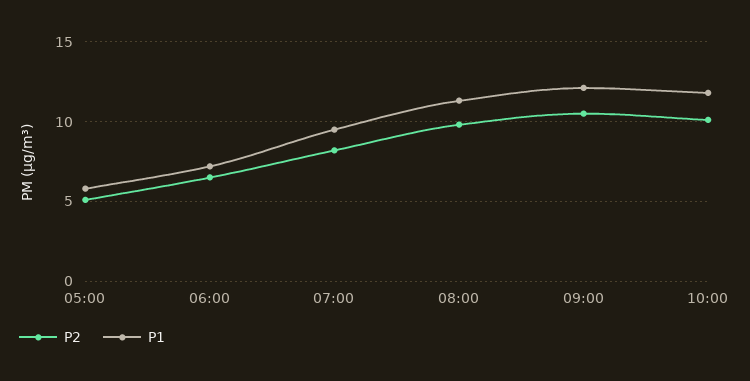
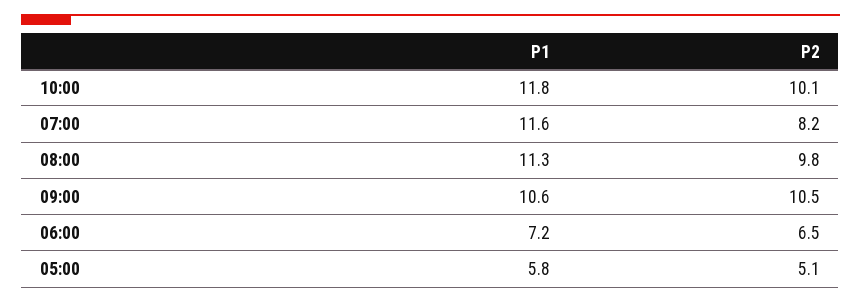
  {
    "P2": {
      "05:00": 5.1,
      "06:00": 6.5,
      "07:00": 8.2,
      "08:00": 9.8,
      "09:00": 10.5,
      "10:00": 10.1
    },
    "P1": {
      "05:00": 5.8,
      "06:00": 7.2,
-     "07:00": 9.5,
+     "07:00": 11.6,
      "08:00": 11.3,
-     "09:00": 12,
+     "09:00": 10.6,
      "10:00": 11.8
    }
  }

